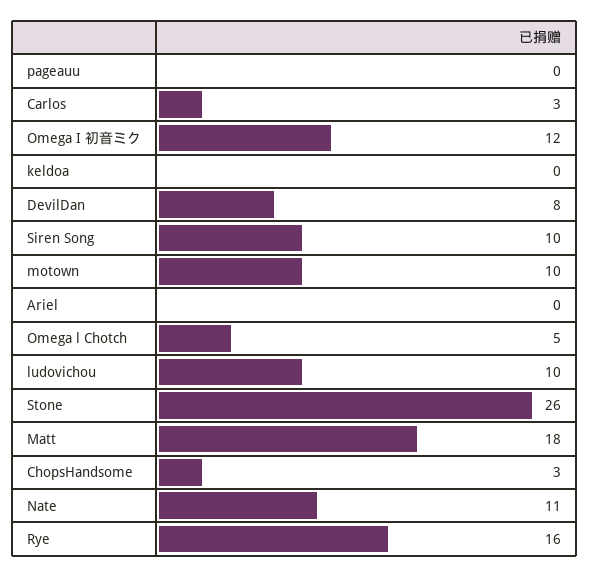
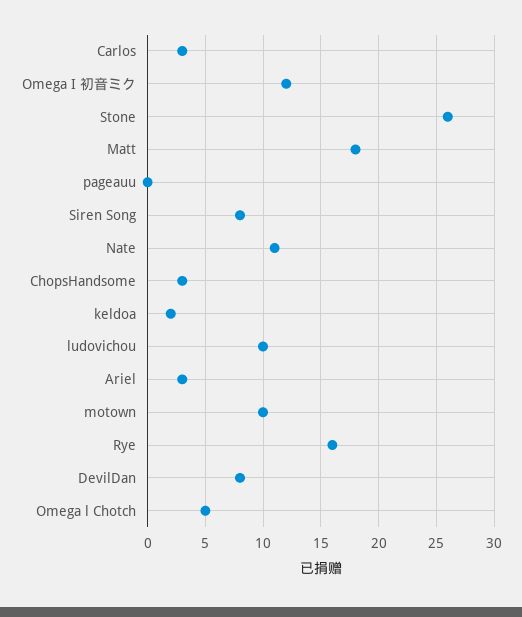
  {
    "pageauu": 0,
    "Carlos": 3,
    "Omega I 初音ミク": 12,
-   "keldoa": 0,
+   "keldoa": 2,
    "DevilDan": 8,
-   "Siren Song": 10,
+   "Siren Song": 8,
    "motown": 10,
-   "Ariel": 0,
+   "Ariel": 3,
    "Omega l Chotch": 5,
    "ludovichou": 10,
    "Stone": 26,
    "Matt": 18,
    "ChopsHandsome": 3,
    "Nate": 11,
    "Rye": 16
  }

